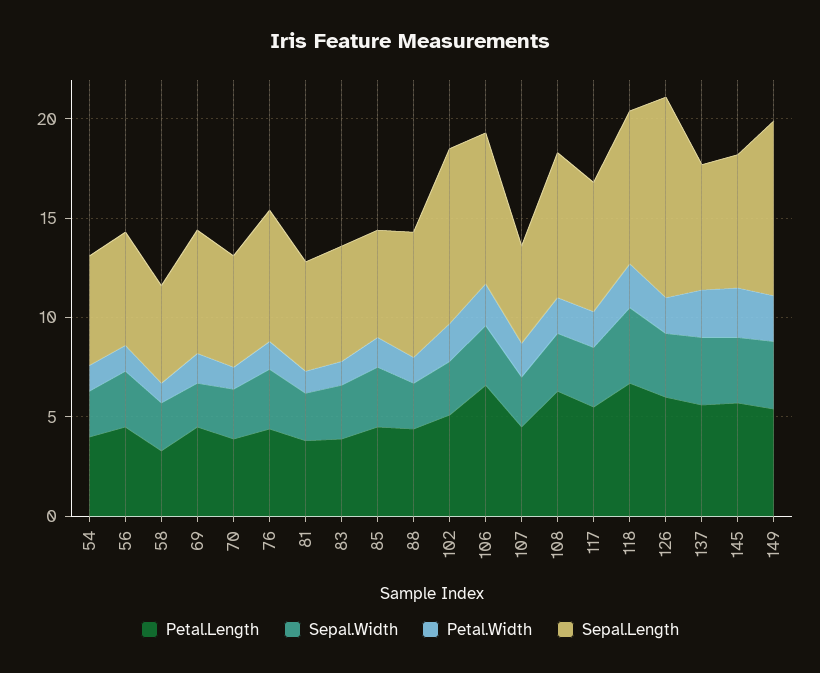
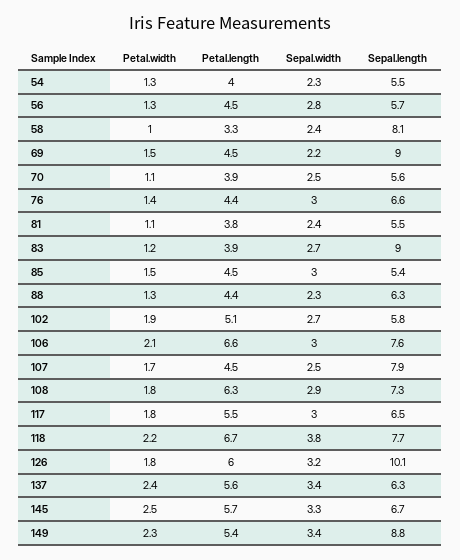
  {
    "Petal.Length": {
      "54": 4,
      "56": 4.5,
      "58": 3.3,
      "69": 4.5,
      "70": 3.9,
      "76": 4.4,
      "81": 3.8,
      "83": 3.9,
      "85": 4.5,
      "88": 4.4,
      "102": 5.1,
      "106": 6.6,
      "107": 4.5,
      "108": 6.3,
      "117": 5.5,
      "118": 6.7,
      "126": 6,
      "137": 5.6,
      "145": 5.7,
      "149": 5.4
    },
    "Sepal.Width": {
      "54": 2.3,
      "56": 2.8,
      "58": 2.4,
      "69": 2.2,
      "70": 2.5,
      "76": 3,
      "81": 2.4,
      "83": 2.7,
      "85": 3,
      "88": 2.3,
      "102": 2.7,
      "106": 3,
      "107": 2.5,
      "108": 2.9,
      "117": 3,
      "118": 3.8,
      "126": 3.2,
      "137": 3.4,
      "145": 3.3,
      "149": 3.4
    },
    "Petal.Width": {
      "54": 1.3,
      "56": 1.3,
      "58": 1,
      "69": 1.5,
      "70": 1.1,
      "76": 1.4,
      "81": 1.1,
      "83": 1.2,
      "85": 1.5,
      "88": 1.3,
      "102": 1.9,
      "106": 2.1,
      "107": 1.7,
      "108": 1.8,
      "117": 1.8,
      "118": 2.2,
      "126": 1.8,
      "137": 2.4,
      "145": 2.5,
      "149": 2.3
    },
    "Sepal.Length": {
      "54": 5.5,
      "56": 5.7,
-     "58": 5,
+     "58": 8.1,
-     "69": 6,
+     "69": 9,
      "70": 5.6,
      "76": 6.6,
      "81": 5.5,
-     "83": 6,
+     "83": 9,
      "85": 5.4,
      "88": 6.3,
-     "102": 9,
+     "102": 5.8,
      "106": 7.6,
-     "107": 5,
+     "107": 7.9,
      "108": 7.3,
      "117": 6.5,
      "118": 7.7,
      "126": 10.1,
      "137": 6.3,
      "145": 6.7,
      "149": 8.8
    }
  }

